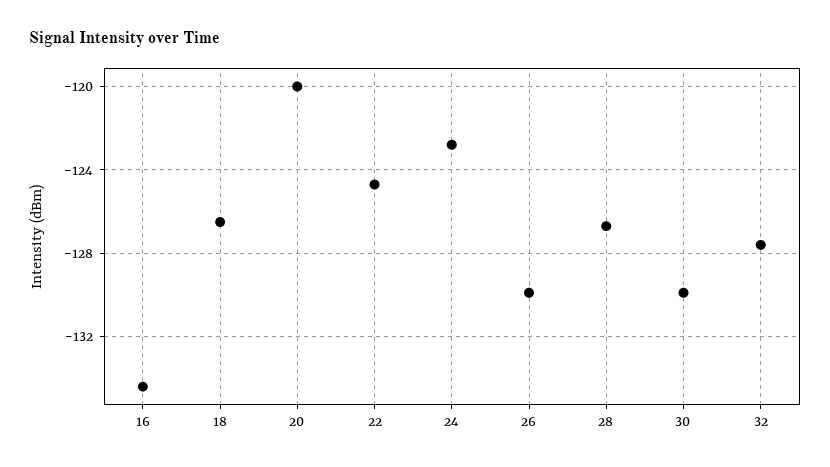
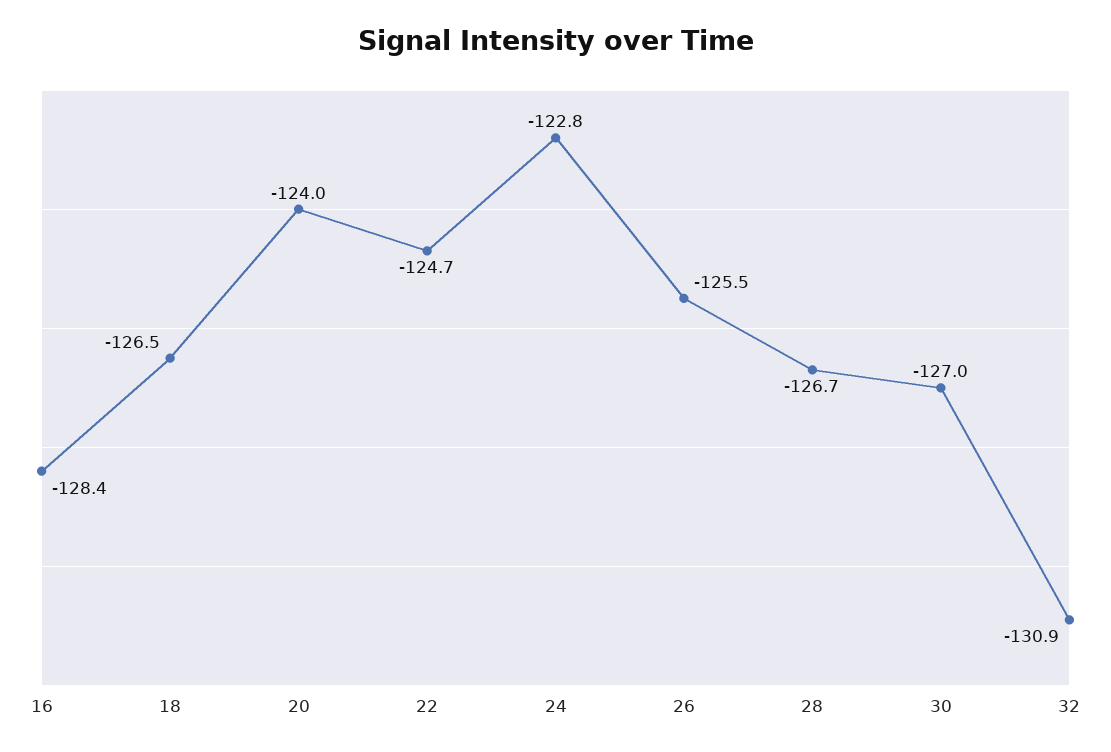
  {
-   "16": -134.5,
+   "16": -128.4,
    "18": -126.5,
-   "20": -120,
+   "20": -124,
    "22": -124.7,
    "24": -122.8,
-   "26": -130,
+   "26": -125.5,
    "28": -126.7,
-   "30": -130,
+   "30": -127,
-   "32": -127.5
+   "32": -130.9
  }

